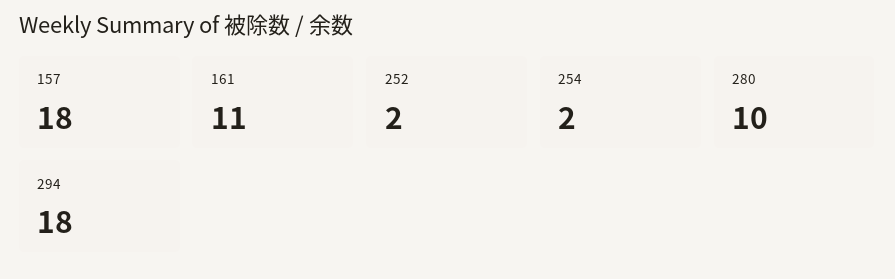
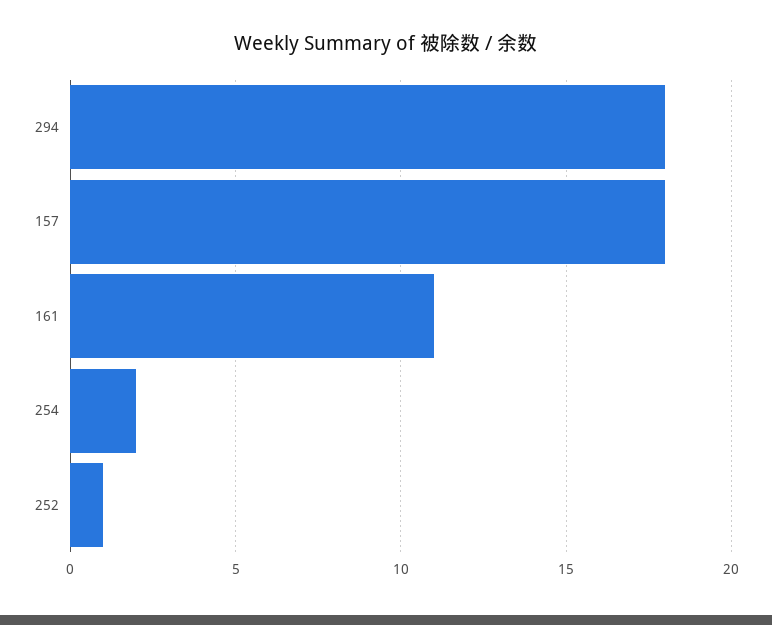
  {
    "157": 18,
    "161": 11,
-   "252": 2,
+   "252": 1,
    "254": 2,
-   "280": 10,
    "294": 18
  }

